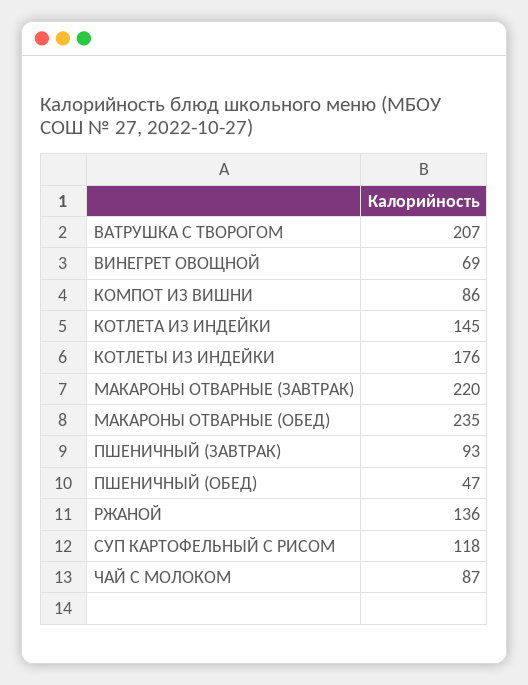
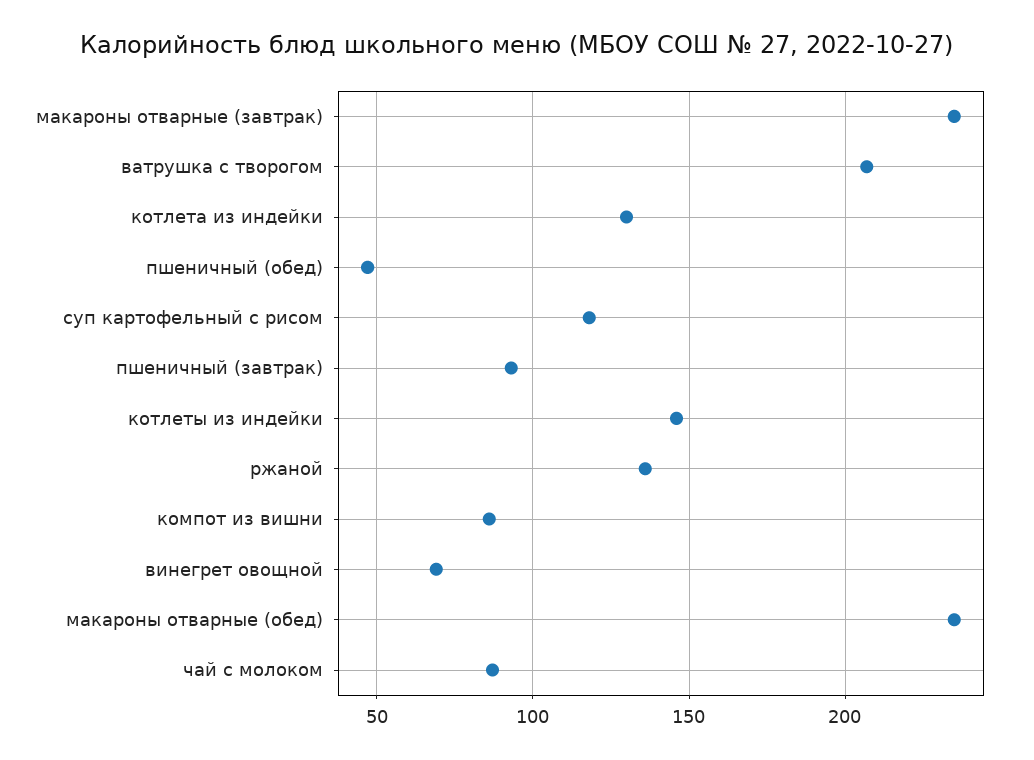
  {
    "ВАТРУШКА С ТВОРОГОМ": 207,
    "ВИНЕГРЕТ ОВОЩНОЙ": 69,
    "КОМПОТ ИЗ ВИШНИ": 86,
-   "КОТЛЕТА ИЗ ИНДЕЙКИ": 145,
+   "КОТЛЕТА ИЗ ИНДЕЙКИ": 130,
-   "КОТЛЕТЫ ИЗ ИНДЕЙКИ": 176,
+   "КОТЛЕТЫ ИЗ ИНДЕЙКИ": 145,
-   "МАКАРОНЫ ОТВАРНЫЕ (ЗАВТРАК)": 220,
+   "МАКАРОНЫ ОТВАРНЫЕ (ЗАВТРАК)": 235,
    "МАКАРОНЫ ОТВАРНЫЕ (ОБЕД)": 235,
    "ПШЕНИЧНЫЙ (ЗАВТРАК)": 93,
    "ПШЕНИЧНЫЙ (ОБЕД)": 47,
    "РЖАНОЙ": 136,
    "СУП КАРТОФЕЛЬНЫЙ С РИСОМ": 118,
    "ЧАЙ С МОЛОКОМ": 87
  }

